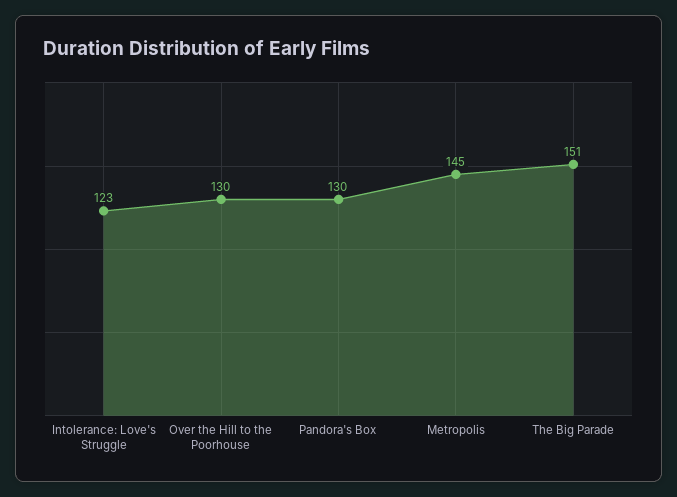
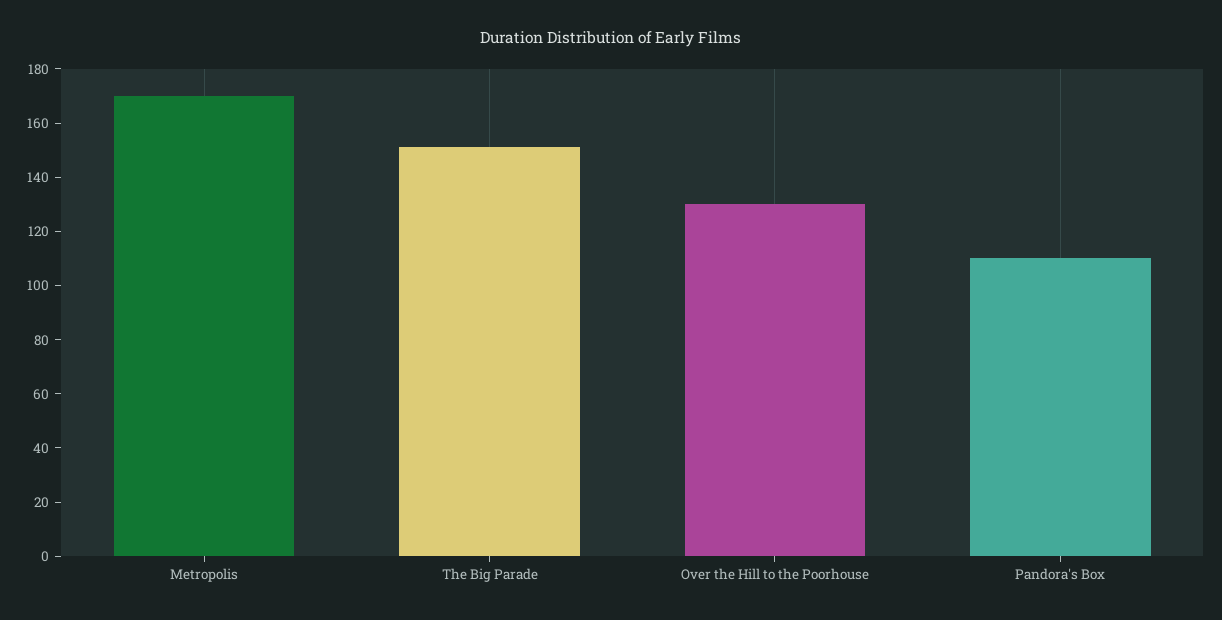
  {
-   "Intolerance: Love's Struggle": 123,
    "Over the Hill to the Poorhouse": 130,
-   "Pandora's Box": 130,
+   "Pandora's Box": 110,
-   "Metropolis": 145,
+   "Metropolis": 170,
    "The Big Parade": 151
  }

